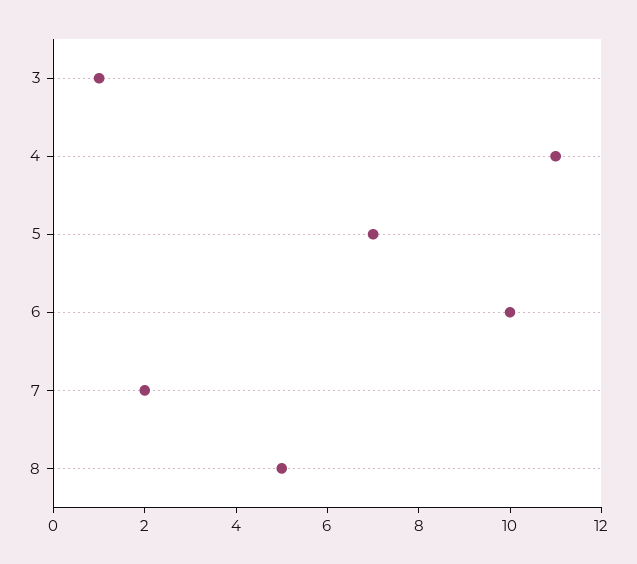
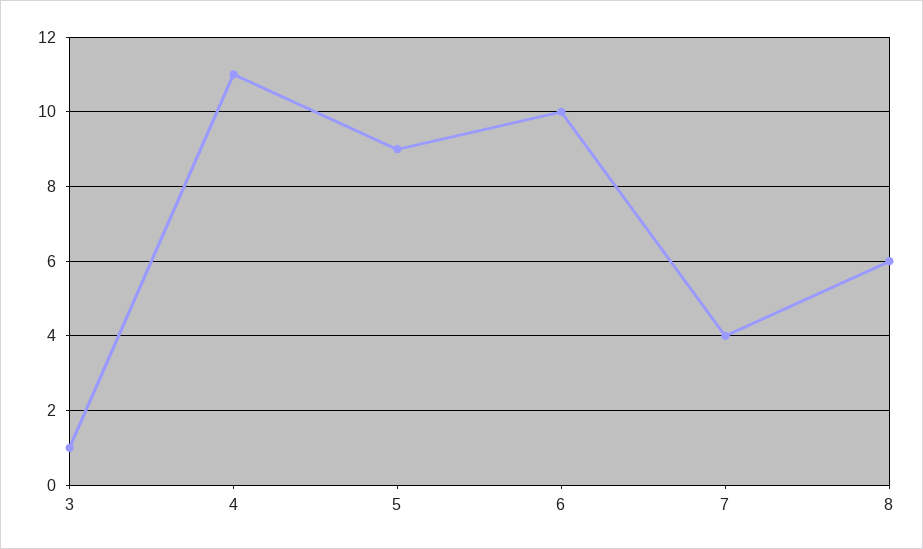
  {
    "3": 1,
    "4": 11,
-   "5": 7,
+   "5": 9,
    "6": 10,
-   "7": 2,
+   "7": 4,
-   "8": 5
+   "8": 6
  }

